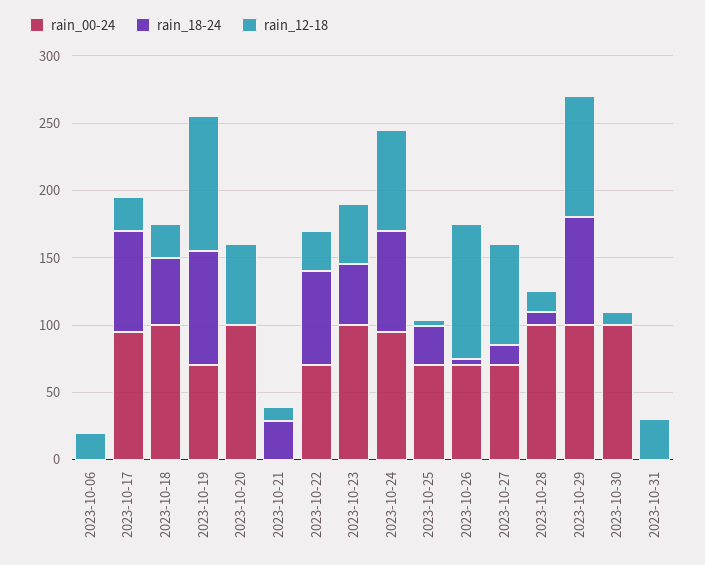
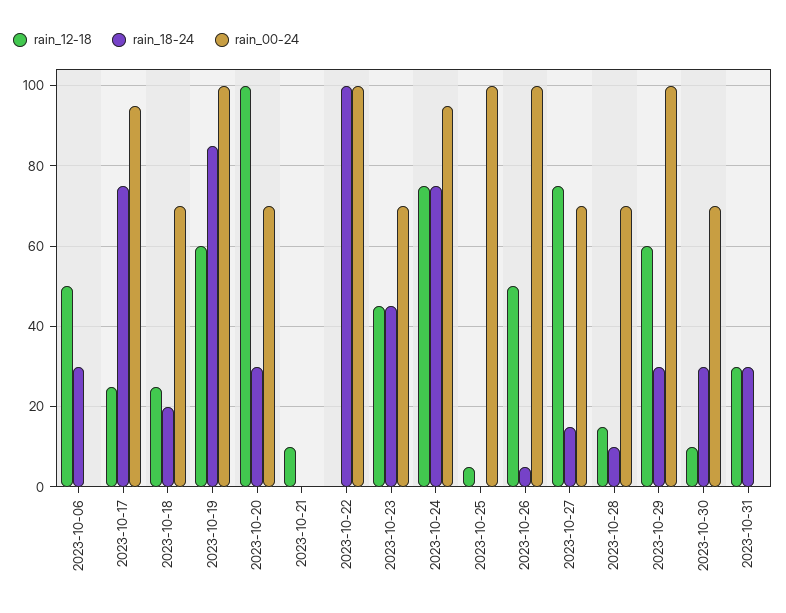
  {
    "rain_00-24": {
      "2023-10-06": 0,
      "2023-10-17": 95,
-     "2023-10-18": 100,
+     "2023-10-18": 70,
-     "2023-10-19": 70,
+     "2023-10-19": 100,
-     "2023-10-20": 100,
+     "2023-10-20": 70,
      "2023-10-21": 0,
-     "2023-10-22": 70,
+     "2023-10-22": 100,
-     "2023-10-23": 100,
+     "2023-10-23": 70,
      "2023-10-24": 95,
-     "2023-10-25": 70,
+     "2023-10-25": 100,
-     "2023-10-26": 70,
+     "2023-10-26": 100,
      "2023-10-27": 70,
-     "2023-10-28": 100,
+     "2023-10-28": 70,
      "2023-10-29": 100,
-     "2023-10-30": 100,
+     "2023-10-30": 70,
      "2023-10-31": 0
    },
    "rain_18-24": {
-     "2023-10-06": 0,
+     "2023-10-06": 30,
      "2023-10-17": 75,
-     "2023-10-18": 50,
+     "2023-10-18": 20,
      "2023-10-19": 85,
-     "2023-10-20": 0,
+     "2023-10-20": 30,
-     "2023-10-21": 30,
+     "2023-10-21": 0,
-     "2023-10-22": 70,
+     "2023-10-22": 100,
      "2023-10-23": 45,
      "2023-10-24": 75,
-     "2023-10-25": 30,
+     "2023-10-25": 0,
      "2023-10-26": 5,
      "2023-10-27": 15,
      "2023-10-28": 10,
-     "2023-10-29": 80,
+     "2023-10-29": 30,
-     "2023-10-30": 0,
+     "2023-10-30": 30,
-     "2023-10-31": 0
+     "2023-10-31": 30
    },
    "rain_12-18": {
-     "2023-10-06": 20,
+     "2023-10-06": 50,
      "2023-10-17": 25,
      "2023-10-18": 25,
-     "2023-10-19": 100,
+     "2023-10-19": 60,
-     "2023-10-20": 60,
+     "2023-10-20": 100,
      "2023-10-21": 10,
-     "2023-10-22": 30,
+     "2023-10-22": 0,
      "2023-10-23": 45,
      "2023-10-24": 75,
      "2023-10-25": 5,
-     "2023-10-26": 100,
+     "2023-10-26": 50,
      "2023-10-27": 75,
      "2023-10-28": 15,
-     "2023-10-29": 90,
+     "2023-10-29": 60,
      "2023-10-30": 10,
      "2023-10-31": 30
    }
  }

